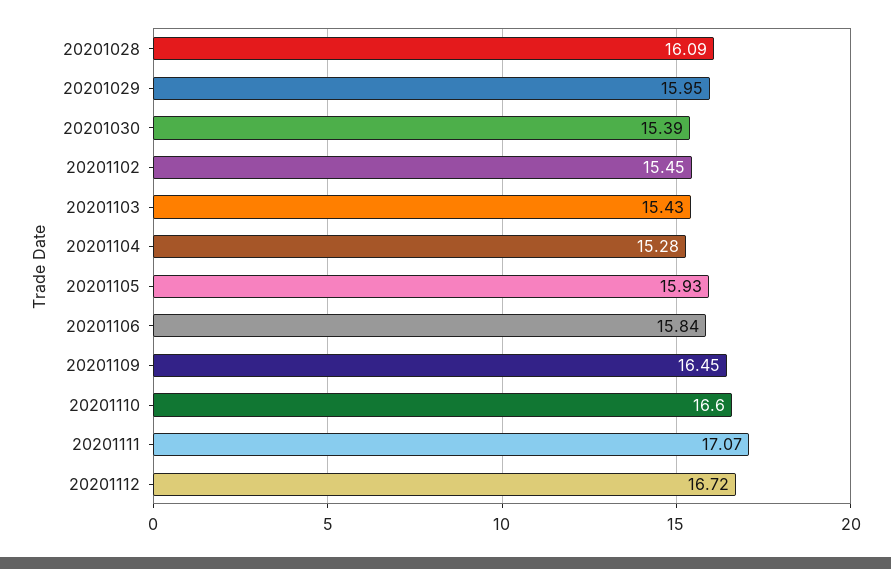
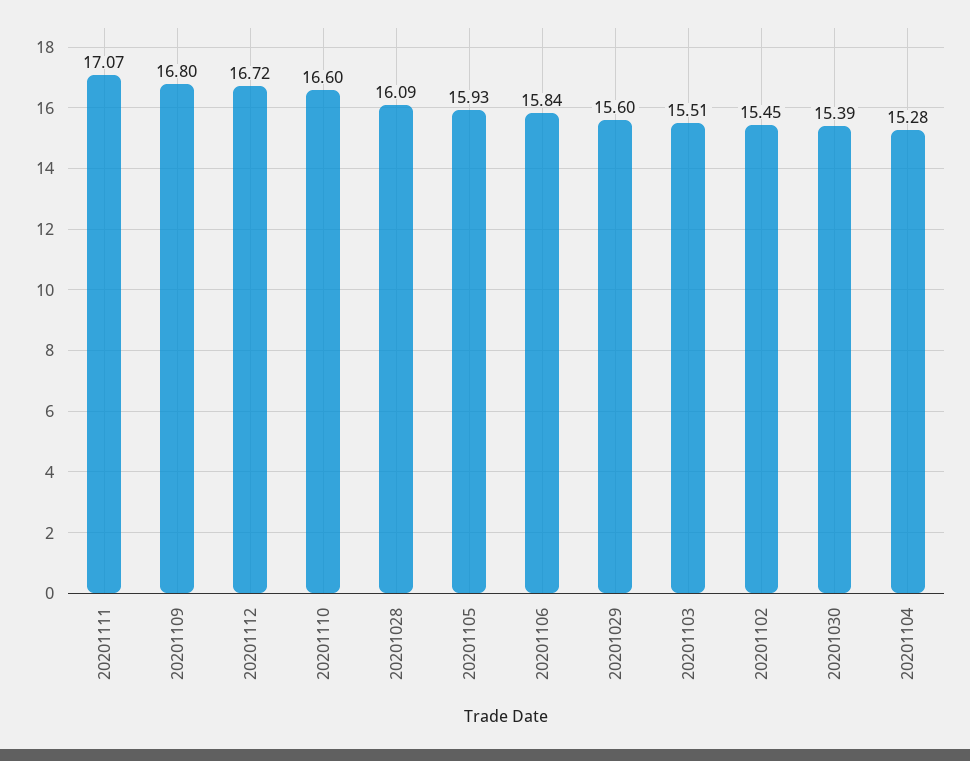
  {
    "20201028": 16.09,
-   "20201029": 15.95,
+   "20201029": 15.6,
    "20201030": 15.39,
    "20201102": 15.45,
-   "20201103": 15.43,
+   "20201103": 15.51,
    "20201104": 15.28,
    "20201105": 15.93,
    "20201106": 15.84,
-   "20201109": 16.45,
+   "20201109": 16.8,
    "20201110": 16.6,
    "20201111": 17.07,
    "20201112": 16.72
  }

